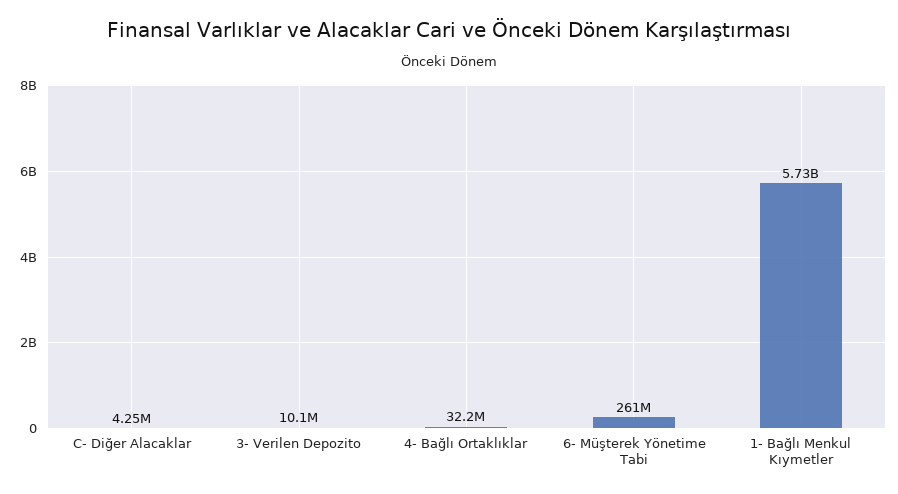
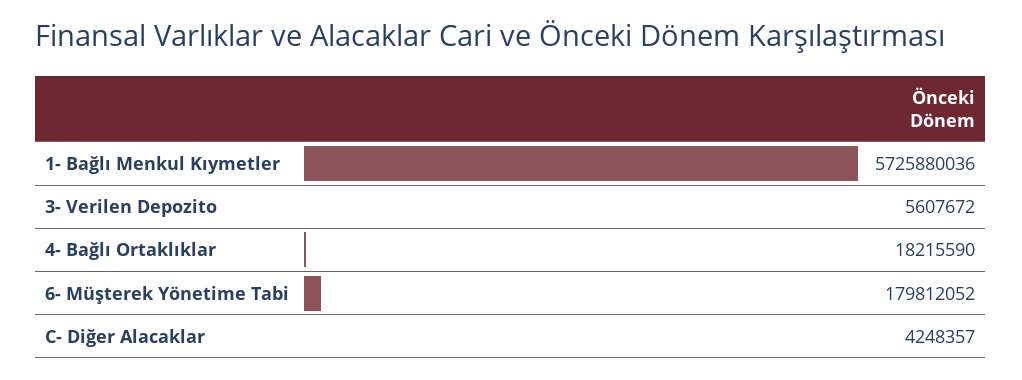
  {
    "C- Diğer Alacaklar": 4248357,
-   "3- Verilen Depozito": 10100000,
+   "3- Verilen Depozito": 5607672,
-   "4- Bağlı Ortaklıklar": 32200000,
+   "4- Bağlı Ortaklıklar": 18215590,
-   "6- Müşterek Yönetime Tabi": 261000000,
+   "6- Müşterek Yönetime Tabi": 179812052,
    "1- Bağlı Menkul Kıymetler": 5725880036
  }

